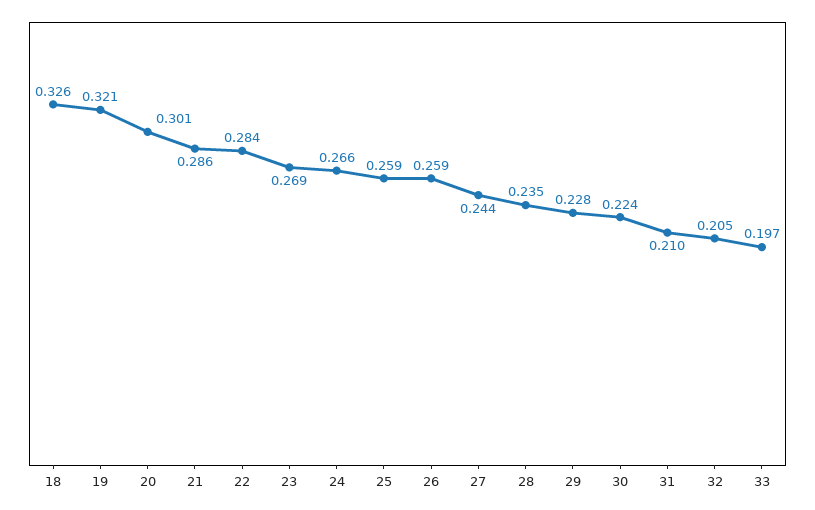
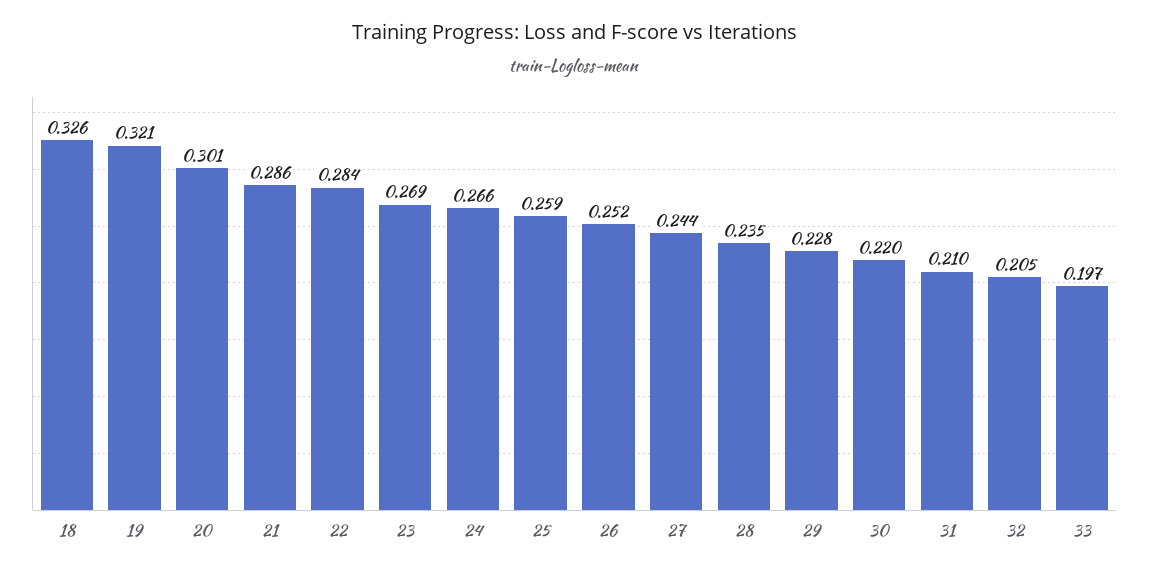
  {
    "18": 0.326,
    "19": 0.321,
    "20": 0.301,
    "21": 0.286,
    "22": 0.284,
    "23": 0.269,
    "24": 0.266,
    "25": 0.259,
-   "26": 0.259,
+   "26": 0.252,
    "27": 0.244,
    "28": 0.235,
    "29": 0.228,
-   "30": 0.224,
+   "30": 0.22,
    "31": 0.21,
    "32": 0.205,
    "33": 0.197
  }

